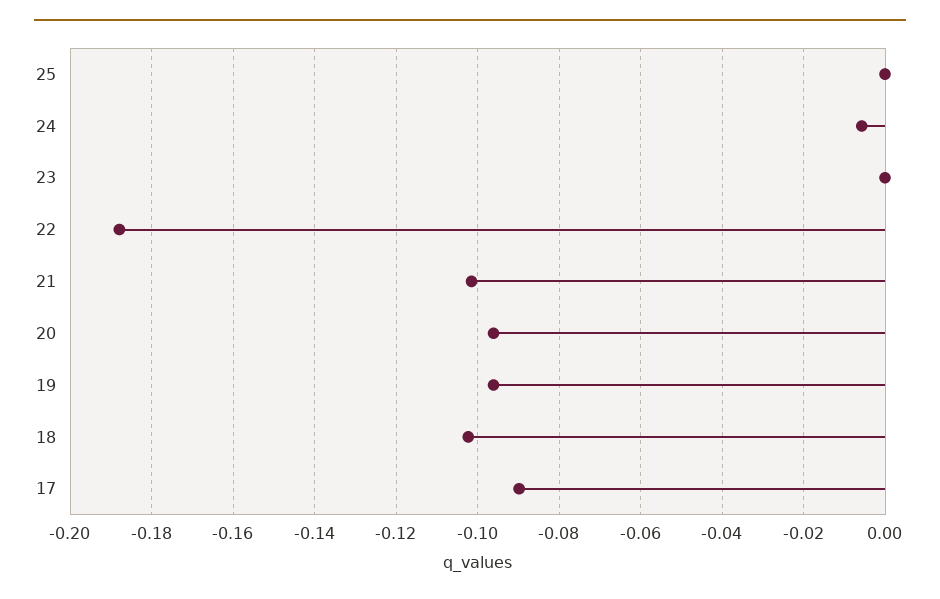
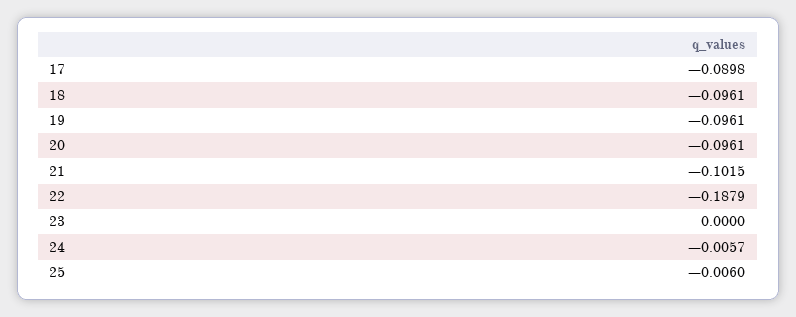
  {
-   "25": 0,
+   "25": -0.006,
    "24": -0.0057,
    "23": 0,
    "22": -0.1879,
    "21": -0.1015,
    "20": -0.0961,
    "19": -0.0961,
-   "18": -0.102,
+   "18": -0.0961,
    "17": -0.0898
  }

